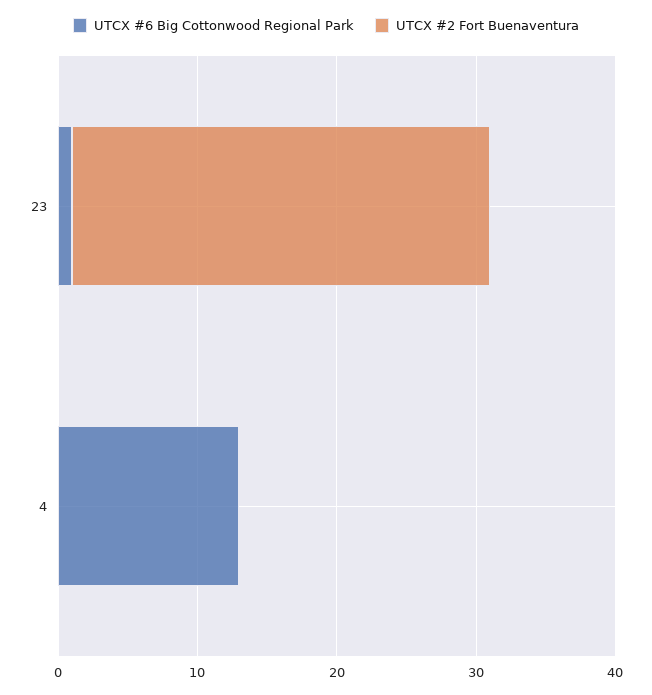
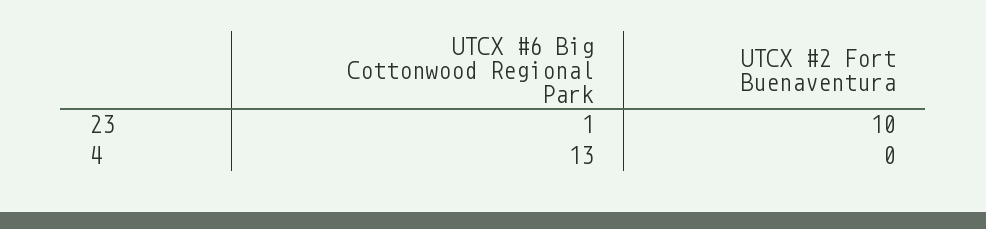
  {
    "UTCX #6 Big Cottonwood Regional Park": {
      "23": 1,
      "4": 13
    },
    "UTCX #2 Fort Buenaventura": {
-     "23": 30,
+     "23": 10,
      "4": 0
    }
  }

